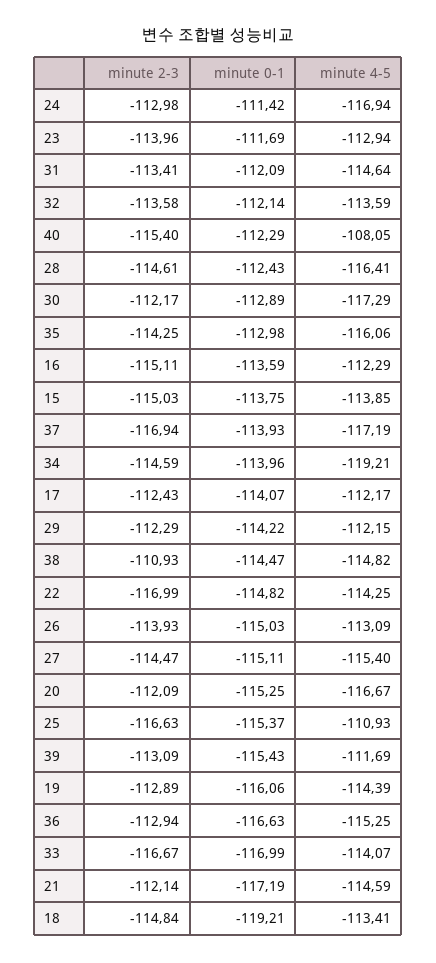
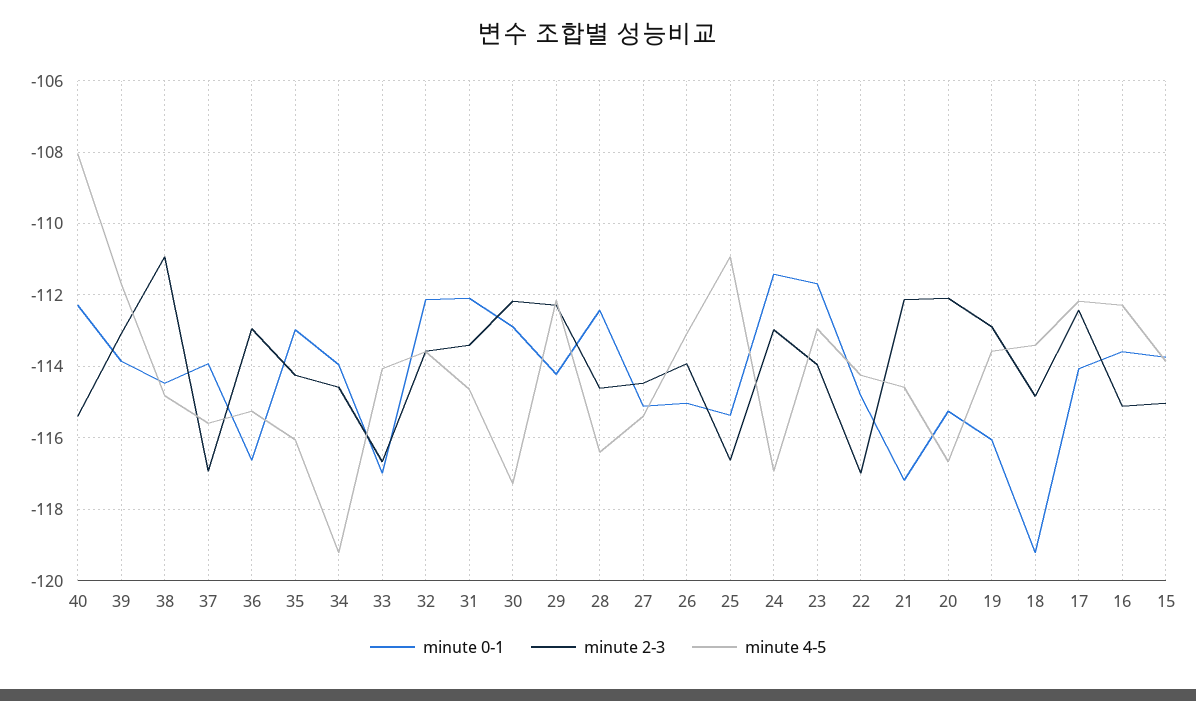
  {
    "minute 2-3": {
      "24": -112.98,
      "23": -113.96,
      "31": -113.41,
      "32": -113.58,
      "40": -115.4,
      "28": -114.61,
      "30": -112.17,
      "35": -114.25,
      "16": -115.11,
      "15": -115.03,
      "37": -116.94,
      "34": -114.59,
      "17": -112.43,
      "29": -112.29,
      "38": -110.93,
      "22": -116.99,
      "26": -113.93,
      "27": -114.47,
      "20": -112.09,
      "25": -116.63,
      "39": -113.09,
      "19": -112.89,
      "36": -112.94,
      "33": -116.67,
      "21": -112.14,
      "18": -114.84
    },
    "minute 0-1": {
      "24": -111.42,
      "23": -111.69,
      "31": -112.09,
      "32": -112.14,
      "40": -112.29,
      "28": -112.43,
      "30": -112.89,
      "35": -112.98,
      "16": -113.59,
      "15": -113.75,
      "37": -113.93,
      "34": -113.96,
      "17": -114.07,
      "29": -114.22,
      "38": -114.47,
      "22": -114.82,
      "26": -115.03,
      "27": -115.11,
      "20": -115.25,
      "25": -115.37,
-     "39": -115.43,
+     "39": -113.8,
      "19": -116.06,
      "36": -116.63,
      "33": -116.99,
      "21": -117.19,
      "18": -119.21
    },
    "minute 4-5": {
      "24": -116.94,
      "23": -112.94,
      "31": -114.64,
      "32": -113.59,
      "40": -108.05,
      "28": -116.41,
      "30": -117.29,
      "35": -116.06,
      "16": -112.29,
      "15": -113.85,
-     "37": -117.19,
+     "37": -115.6,
      "34": -119.21,
      "17": -112.17,
      "29": -112.15,
      "38": -114.82,
      "22": -114.25,
      "26": -113.09,
      "27": -115.4,
      "20": -116.67,
      "25": -110.93,
      "39": -111.69,
-     "19": -114.39,
+     "19": -113.6,
      "36": -115.25,
      "33": -114.07,
      "21": -114.59,
      "18": -113.41
    }
  }

